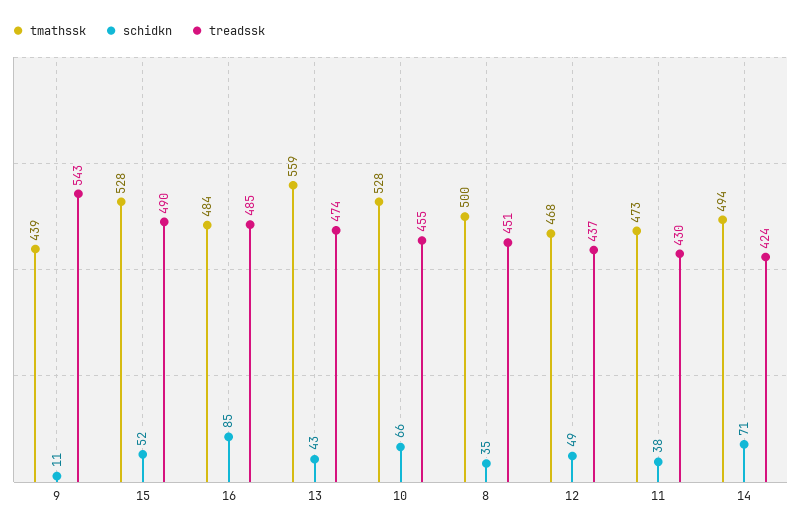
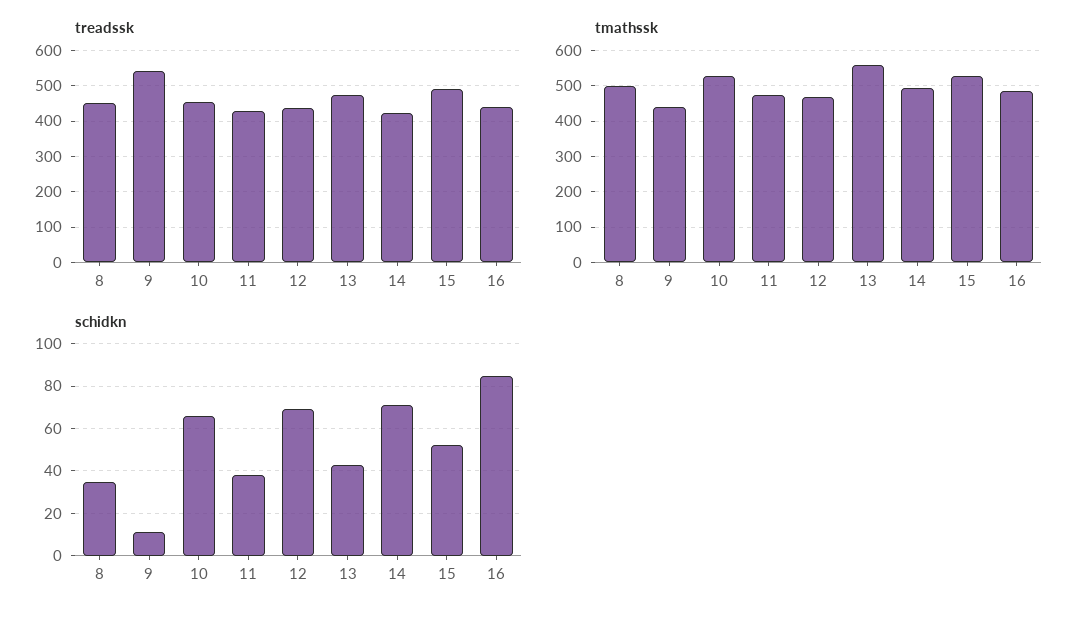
  {
    "tmathssk": {
      "9": 439,
      "15": 528,
      "16": 484,
      "13": 559,
      "10": 528,
      "8": 500,
      "12": 468,
      "11": 473,
      "14": 494
    },
    "schidkn": {
      "9": 11,
      "15": 52,
      "16": 85,
      "13": 43,
      "10": 66,
      "8": 35,
-     "12": 49,
+     "12": 70,
      "11": 38,
      "14": 71
    },
    "treadssk": {
      "9": 543,
      "15": 490,
-     "16": 485,
+     "16": 440,
      "13": 474,
      "10": 455,
      "8": 451,
      "12": 437,
      "11": 430,
      "14": 424
    }
  }

